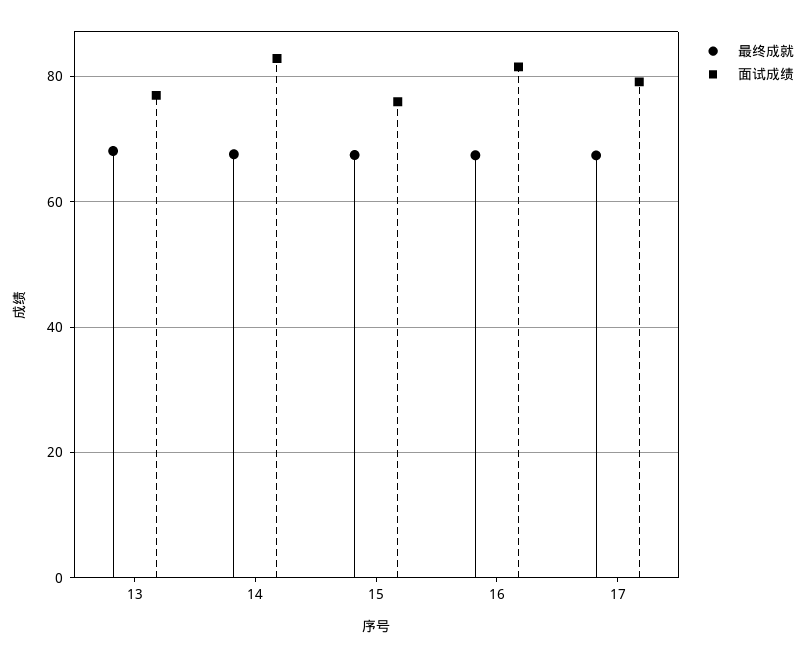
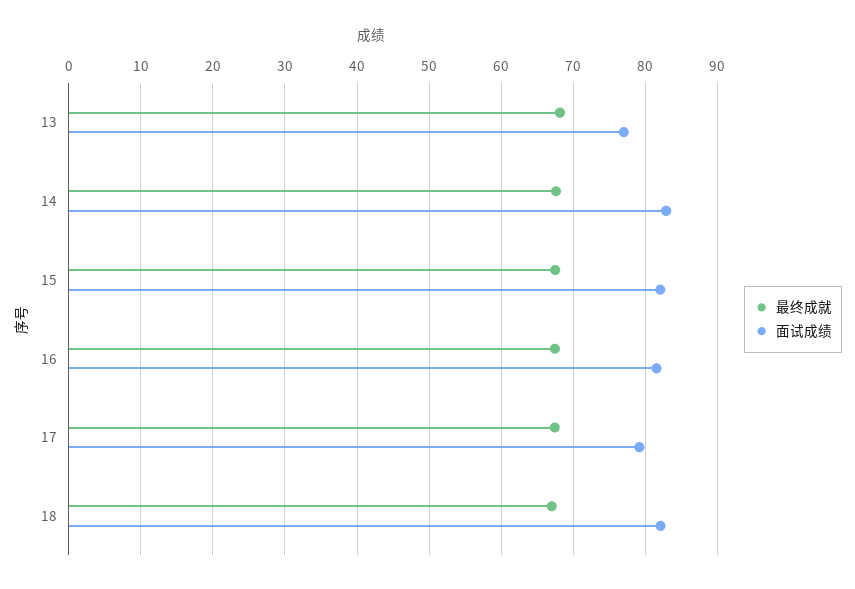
  {
    "最终成就": {
      "13": 68,
      "14": 68,
      "15": 67,
      "16": 67,
-     "17": 67
+     "17": 67,
+     "18": 67
    },
    "面试成绩": {
      "13": 77,
      "14": 83,
-     "15": 76,
+     "15": 82,
      "16": 82,
-     "17": 79
+     "17": 79,
+     "18": 82
    }
  }

